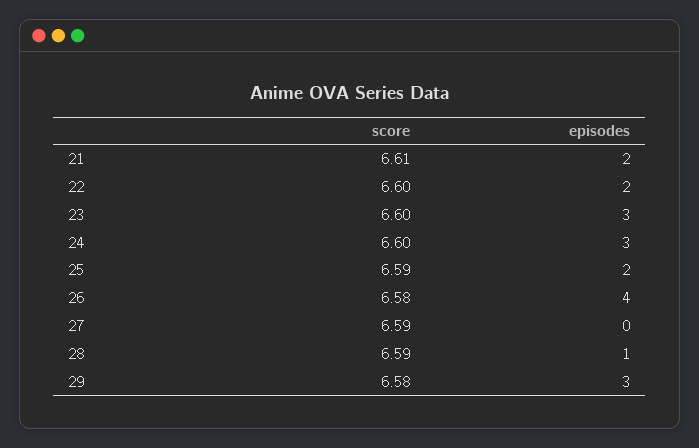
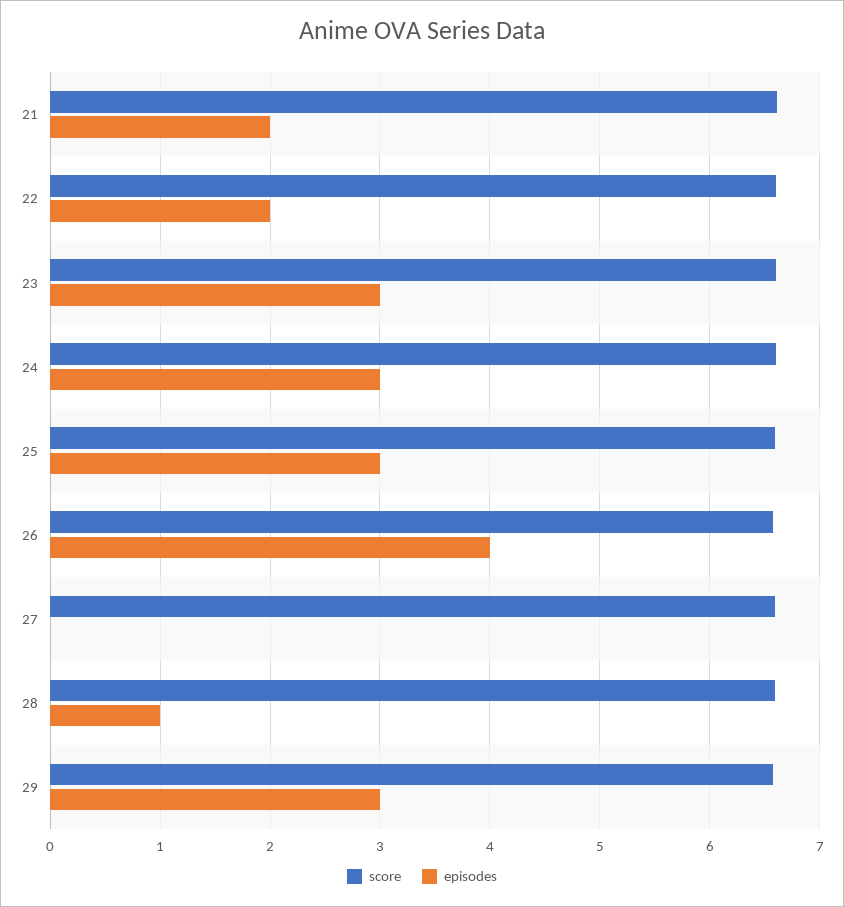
  {
    "score": {
      "21": 6.61,
      "22": 6.6,
      "23": 6.6,
      "24": 6.6,
      "25": 6.59,
      "26": 6.58,
      "27": 6.59,
      "28": 6.59,
      "29": 6.58
    },
    "episodes": {
      "21": 2,
      "22": 2,
      "23": 3,
      "24": 3,
-     "25": 2,
+     "25": 3,
      "26": 4,
      "27": 0,
      "28": 1,
      "29": 3
    }
  }

